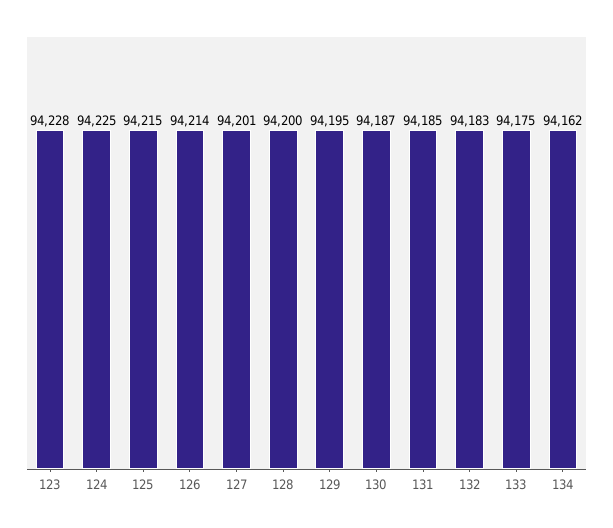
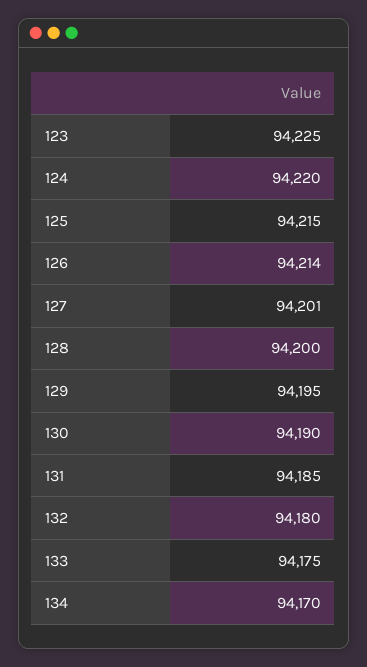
  {
-   "123": 94228,
+   "123": 94225,
-   "124": 94225,
+   "124": 94220,
    "125": 94215,
    "126": 94214,
    "127": 94201,
    "128": 94200,
    "129": 94195,
-   "130": 94187,
+   "130": 94190,
    "131": 94185,
-   "132": 94183,
+   "132": 94180,
    "133": 94175,
-   "134": 94162
+   "134": 94170
  }

